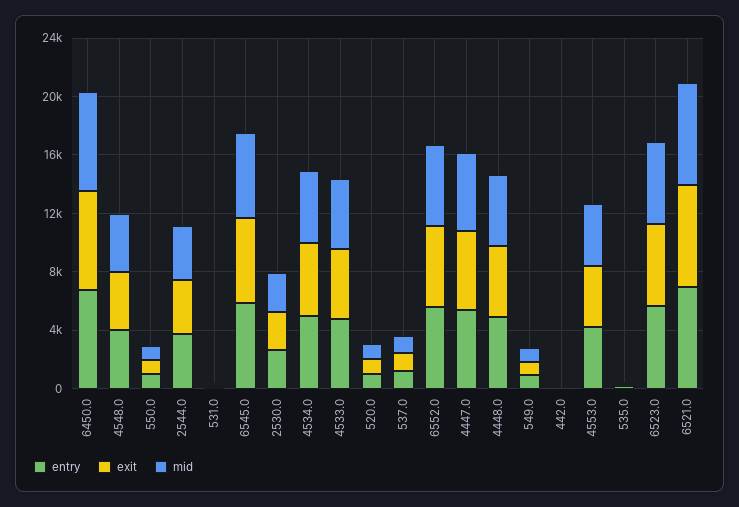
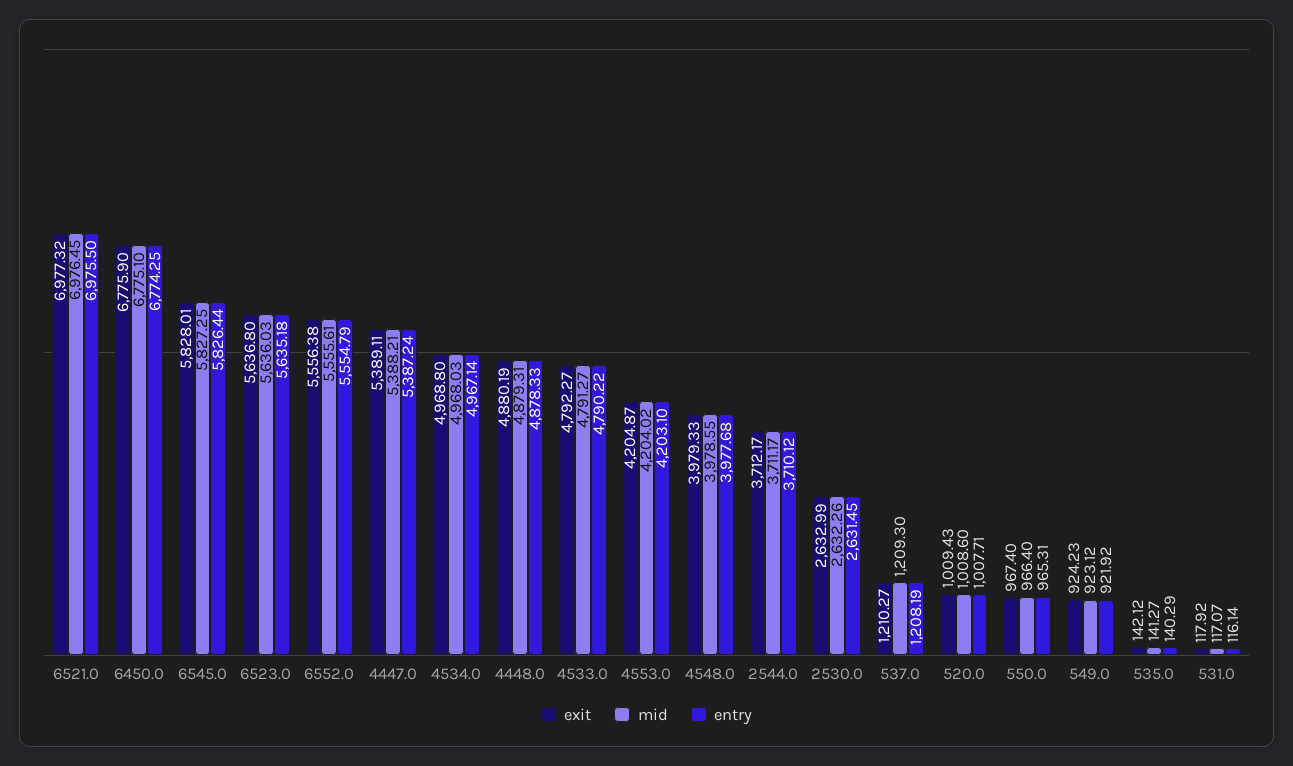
  {
    "entry": {
      "6450.0": 6774.25,
      "4548.0": 3977.68,
      "550.0": 965.31,
      "2544.0": 3710.12,
      "531.0": 116.14,
      "6545.0": 5826.44,
      "2530.0": 2631.45,
      "4534.0": 4967.14,
      "4533.0": 4790.22,
      "520.0": 1007.71,
      "537.0": 1208.19,
      "6552.0": 5554.79,
      "4447.0": 5387.24,
      "4448.0": 4878.33,
      "549.0": 921.92,
-     "442.0": 0,
      "4553.0": 4203.1,
      "535.0": 140.29,
      "6523.0": 5635.18,
      "6521.0": 6975.5
    },
    "exit": {
      "6450.0": 6775.9,
      "4548.0": 3979.33,
      "550.0": 967.4,
      "2544.0": 3712.17,
      "531.0": 117.92,
      "6545.0": 5828.01,
      "2530.0": 2632.99,
      "4534.0": 4968.8,
      "4533.0": 4792.27,
      "520.0": 1009.43,
      "537.0": 1210.27,
      "6552.0": 5556.38,
      "4447.0": 5389.11,
      "4448.0": 4880.19,
      "549.0": 924.23,
-     "442.0": 0,
      "4553.0": 4204.87,
      "535.0": 142.12,
      "6523.0": 5636.8,
      "6521.0": 6977.32
    },
    "mid": {
      "6450.0": 6775.1,
      "4548.0": 3978.55,
      "550.0": 966.4,
      "2544.0": 3711.17,
      "531.0": 117.07,
      "6545.0": 5827.25,
      "2530.0": 2632.26,
      "4534.0": 4968.03,
      "4533.0": 4791.27,
      "520.0": 1008.6,
      "537.0": 1209.3,
      "6552.0": 5555.61,
      "4447.0": 5388.21,
      "4448.0": 4879.31,
      "549.0": 923.12,
-     "442.0": 0,
      "4553.0": 4204.02,
      "535.0": 141.27,
      "6523.0": 5636.03,
      "6521.0": 6976.45
    }
  }

